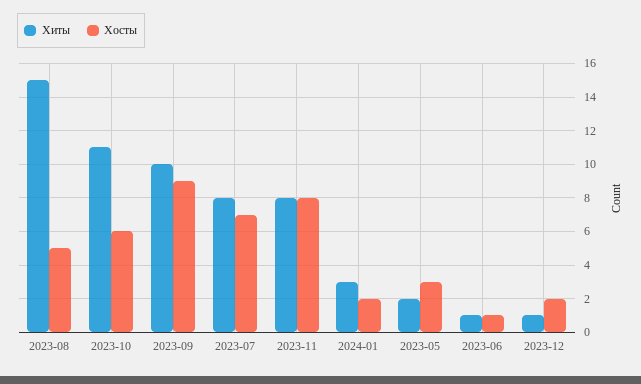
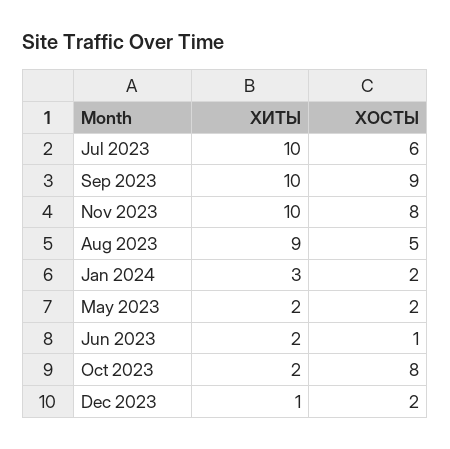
  {
    "Хиты": {
-     "2023-08": 15,
+     "2023-08": 9,
-     "2023-10": 11,
+     "2023-10": 2,
      "2023-09": 10,
-     "2023-07": 8,
+     "2023-07": 10,
-     "2023-11": 8,
+     "2023-11": 10,
      "2024-01": 3,
      "2023-05": 2,
-     "2023-06": 1,
+     "2023-06": 2,
      "2023-12": 1
    },
    "Хосты": {
      "2023-08": 5,
-     "2023-10": 6,
+     "2023-10": 8,
      "2023-09": 9,
-     "2023-07": 7,
+     "2023-07": 6,
      "2023-11": 8,
      "2024-01": 2,
-     "2023-05": 3,
+     "2023-05": 2,
      "2023-06": 1,
      "2023-12": 2
    }
  }

